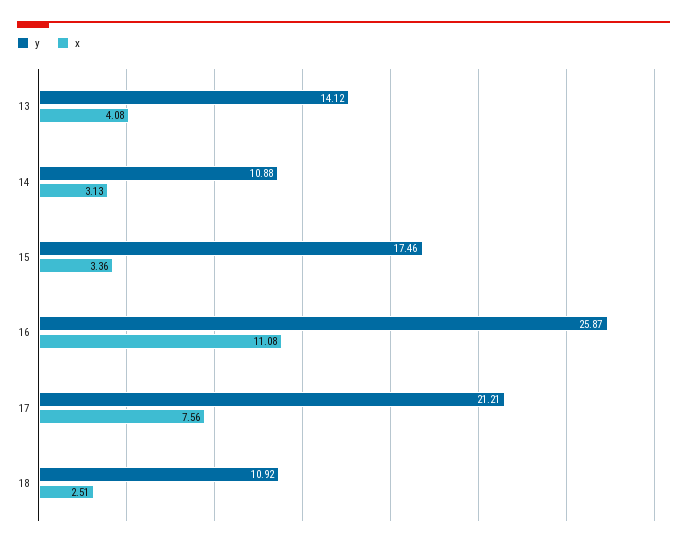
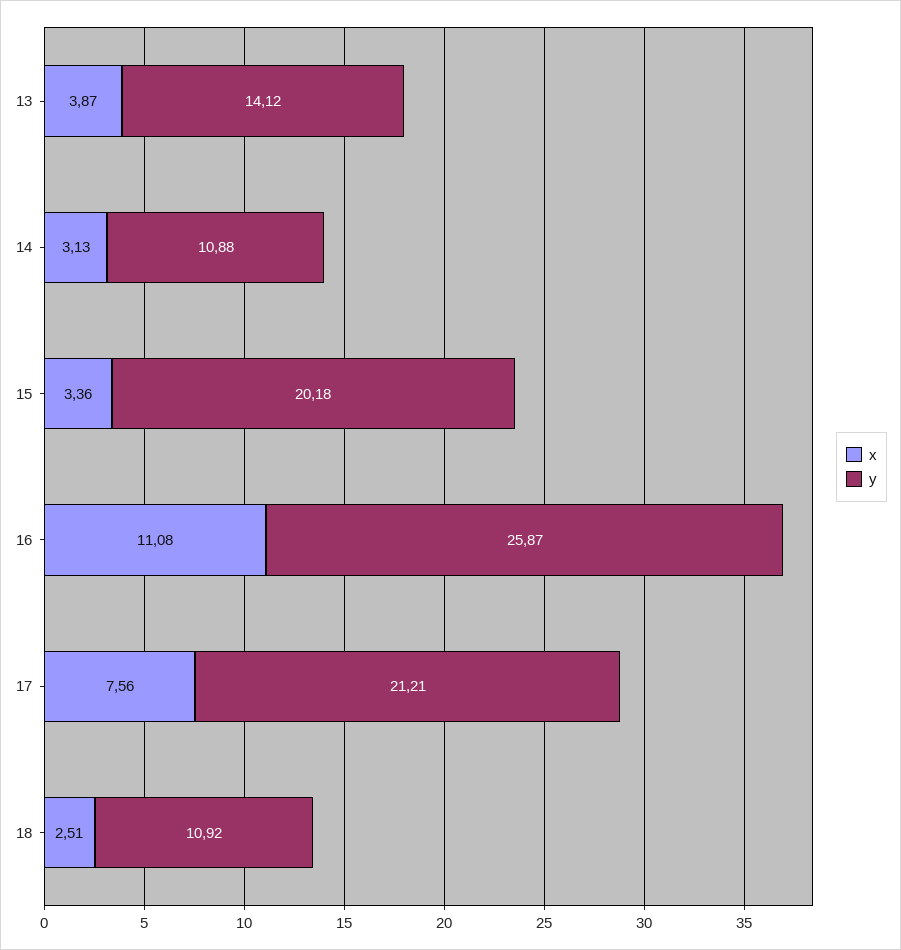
  {
    "y": {
      "13": 14.12,
      "14": 10.88,
-     "15": 17.46,
+     "15": 20.18,
      "16": 25.87,
      "17": 21.21,
      "18": 10.92
    },
    "x": {
-     "13": 4.08,
+     "13": 3.87,
      "14": 3.13,
      "15": 3.36,
      "16": 11.08,
      "17": 7.56,
      "18": 2.51
    }
  }

